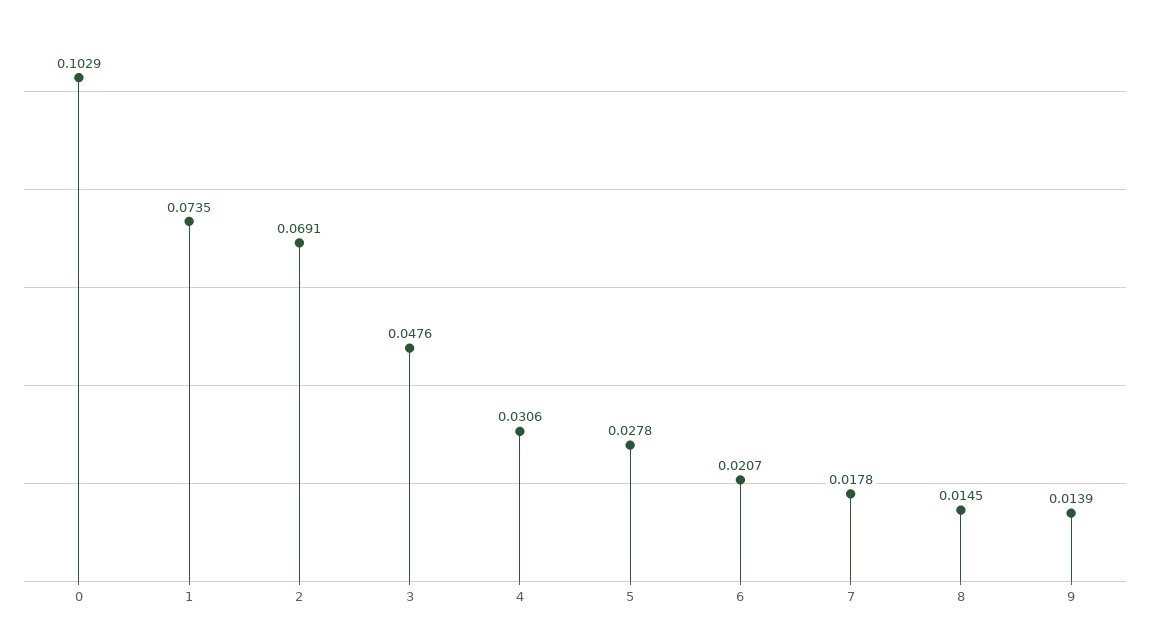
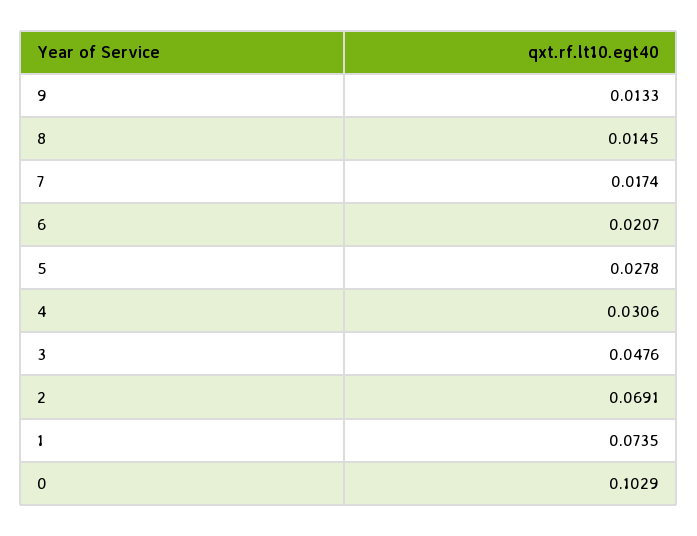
  {
    "0": 0.1029,
    "1": 0.0735,
    "2": 0.0691,
    "3": 0.0476,
    "4": 0.0306,
    "5": 0.0278,
    "6": 0.0207,
-   "7": 0.0178,
+   "7": 0.0174,
    "8": 0.0145,
-   "9": 0.0139
+   "9": 0.0133
  }

